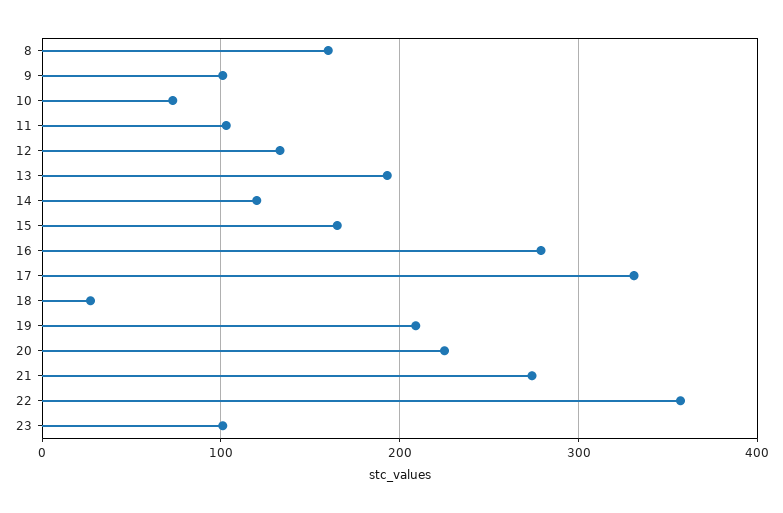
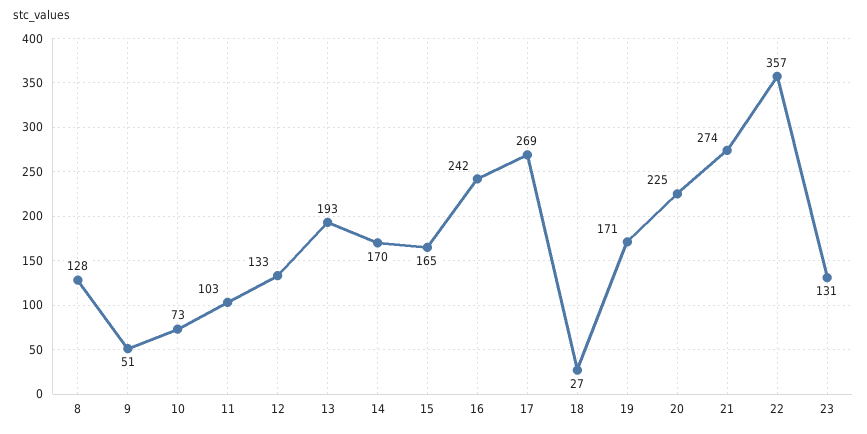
  {
-   "8": 160,
+   "8": 128,
-   "9": 100,
+   "9": 51,
    "10": 73,
    "11": 103,
    "12": 133,
    "13": 193,
-   "14": 120,
+   "14": 170,
    "15": 165,
-   "16": 280,
+   "16": 242,
-   "17": 330,
+   "17": 269,
    "18": 27,
-   "19": 210,
+   "19": 171,
    "20": 225,
    "21": 274,
    "22": 357,
-   "23": 100
+   "23": 131
  }

